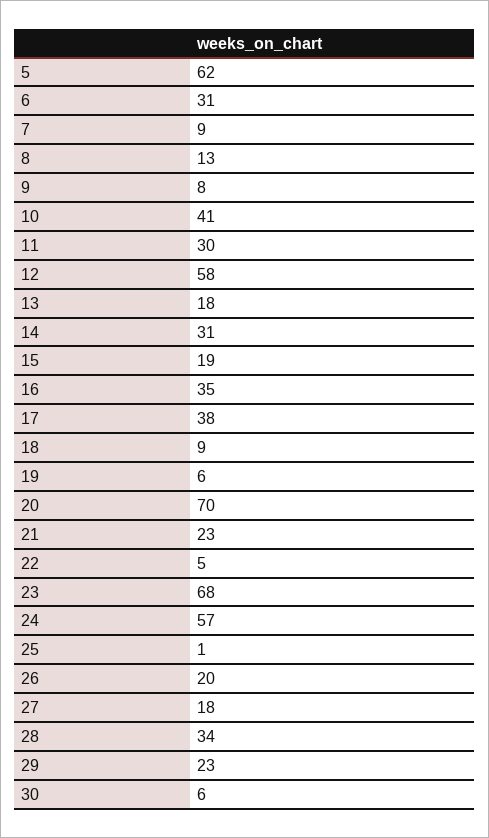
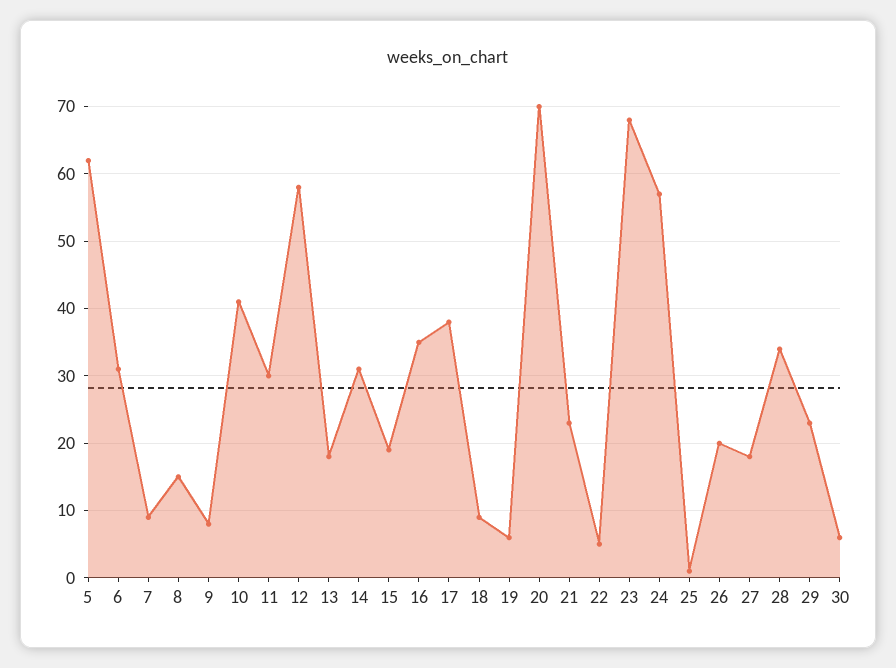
  {
    "5": 62,
    "6": 31,
    "7": 9,
-   "8": 13,
+   "8": 15,
    "9": 8,
    "10": 41,
    "11": 30,
    "12": 58,
    "13": 18,
    "14": 31,
    "15": 19,
    "16": 35,
    "17": 38,
    "18": 9,
    "19": 6,
    "20": 70,
    "21": 23,
    "22": 5,
    "23": 68,
    "24": 57,
    "25": 1,
    "26": 20,
    "27": 18,
    "28": 34,
    "29": 23,
    "30": 6
  }

